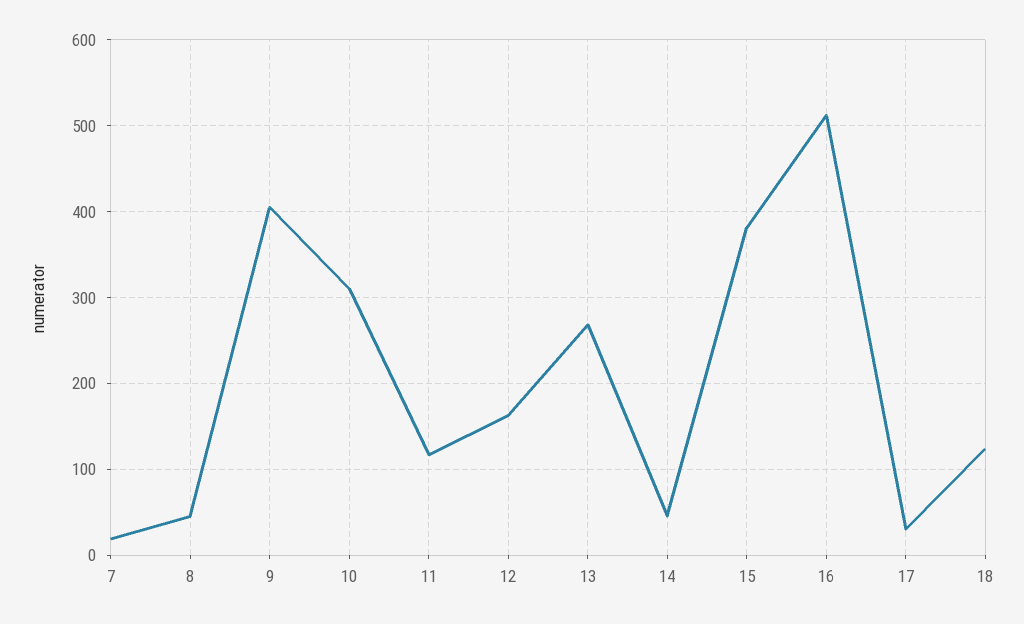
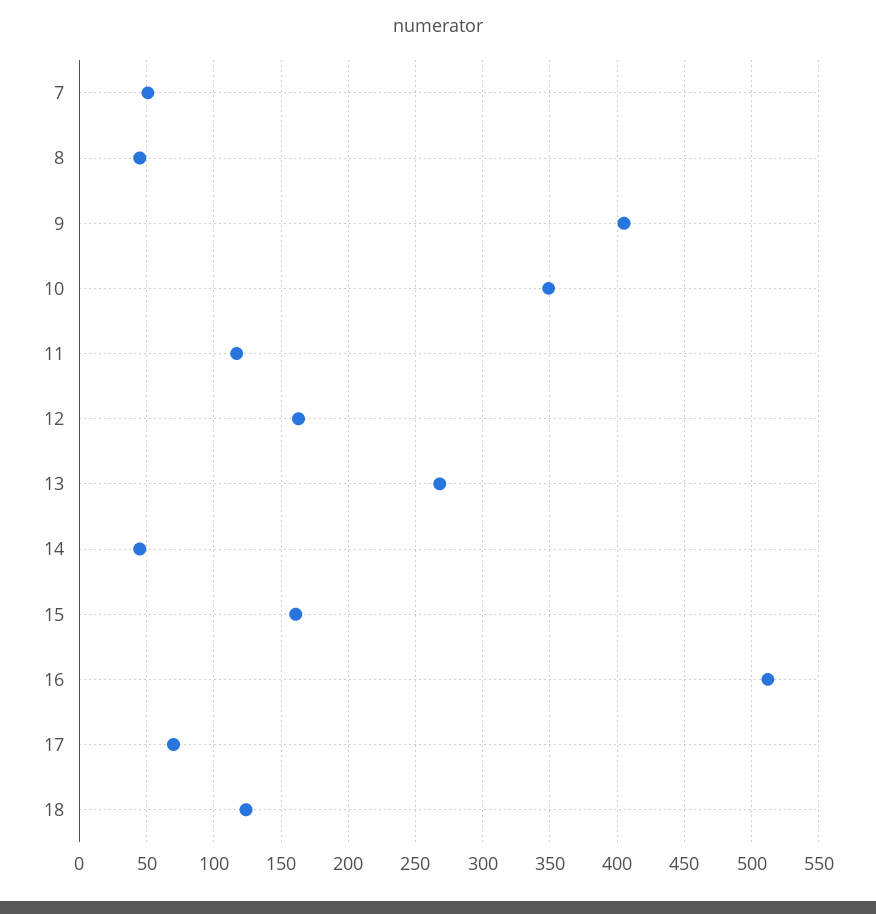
  {
-   "7": 20,
+   "7": 50,
    "8": 45,
    "9": 405,
-   "10": 310,
+   "10": 350,
    "11": 115,
    "12": 165,
    "13": 270,
    "14": 45,
-   "15": 380,
+   "15": 160,
    "16": 510,
-   "17": 30,
+   "17": 70,
    "18": 125
  }

